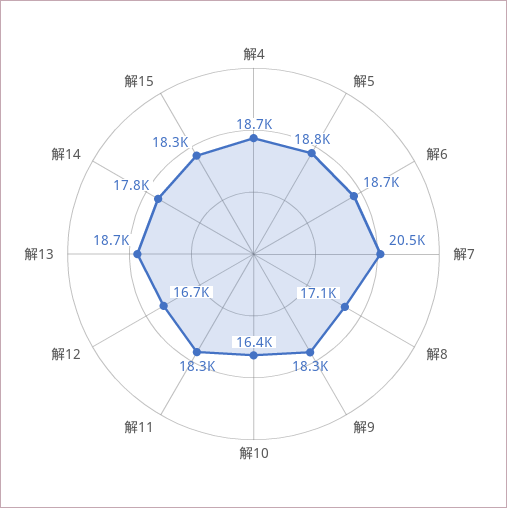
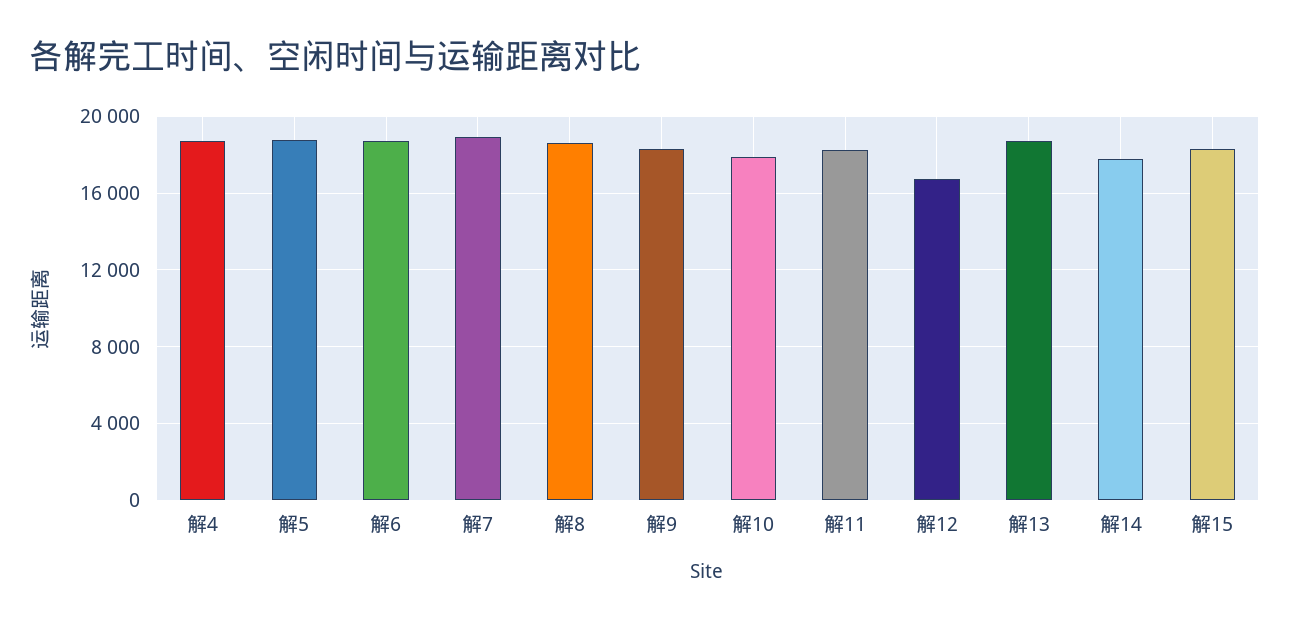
  {
    "解4": 18700,
    "解5": 18800,
    "解6": 18700,
-   "解7": 20500,
+   "解7": 19000,
-   "解8": 17100,
+   "解8": 18500,
    "解9": 18300,
-   "解10": 16400,
+   "解10": 18000,
    "解11": 18300,
    "解12": 16700,
    "解13": 18700,
    "解14": 17800,
    "解15": 18300
  }

